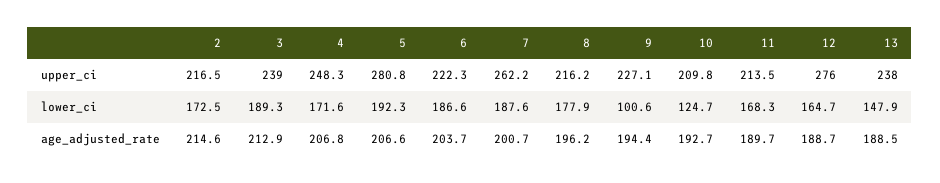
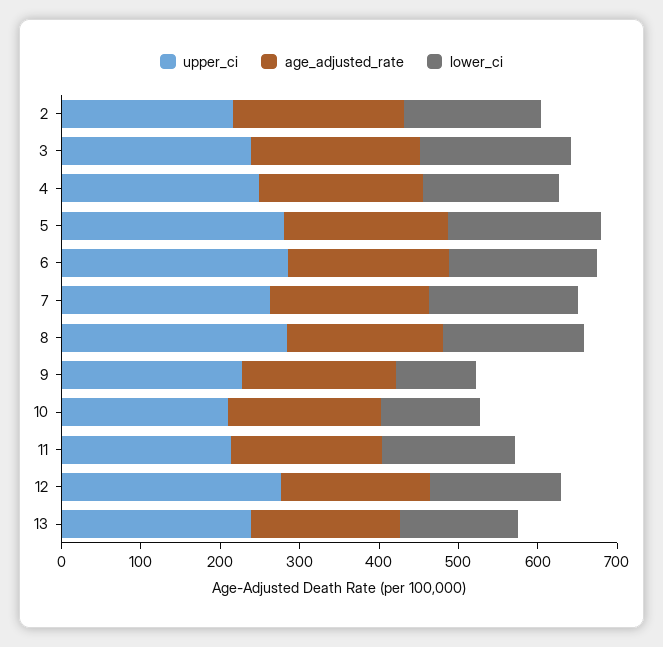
  {
    "upper_ci": {
      "2": 216.5,
      "3": 239,
      "4": 248.3,
      "5": 280.8,
-     "6": 222.3,
+     "6": 280,
      "7": 262.2,
-     "8": 216.2,
+     "8": 280,
      "9": 227.1,
      "10": 209.8,
      "11": 213.5,
      "12": 276,
      "13": 238
    },
    "lower_ci": {
      "2": 172.5,
      "3": 189.3,
      "4": 171.6,
      "5": 192.3,
      "6": 186.6,
      "7": 187.6,
      "8": 177.9,
      "9": 100.6,
      "10": 124.7,
      "11": 168.3,
      "12": 164.7,
      "13": 147.9
    },
    "age_adjusted_rate": {
      "2": 214.6,
      "3": 212.9,
      "4": 206.8,
      "5": 206.6,
      "6": 203.7,
      "7": 200.7,
      "8": 196.2,
      "9": 194.4,
      "10": 192.7,
      "11": 189.7,
      "12": 188.7,
      "13": 188.5
    }
  }

